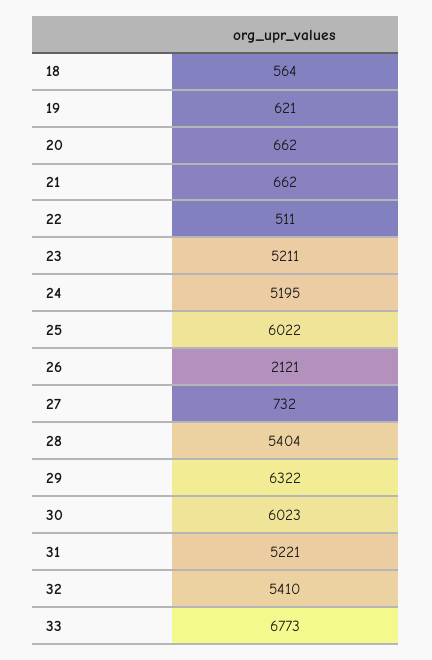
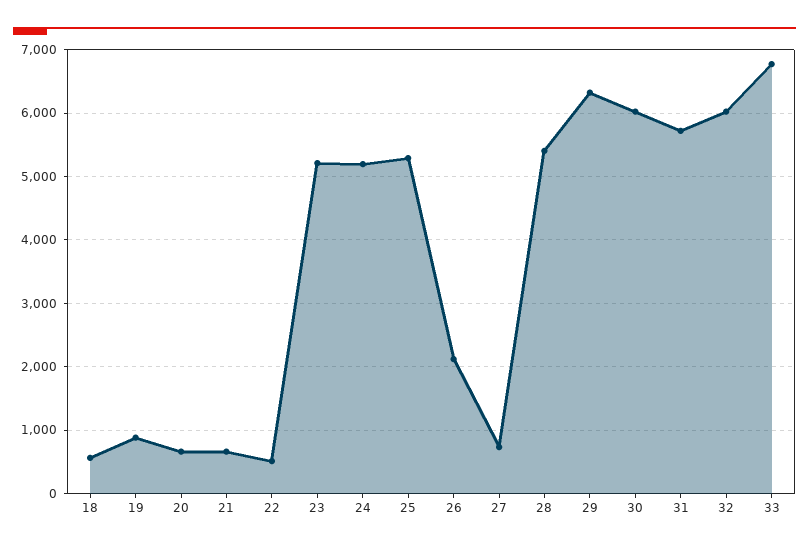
  {
    "18": 564,
-   "19": 621,
+   "19": 900,
    "20": 662,
    "21": 662,
    "22": 511,
    "23": 5211,
    "24": 5195,
-   "25": 6022,
+   "25": 5300,
    "26": 2121,
    "27": 732,
    "28": 5404,
    "29": 6322,
    "30": 6023,
-   "31": 5221,
+   "31": 5700,
-   "32": 5410,
+   "32": 6000,
    "33": 6773
  }

